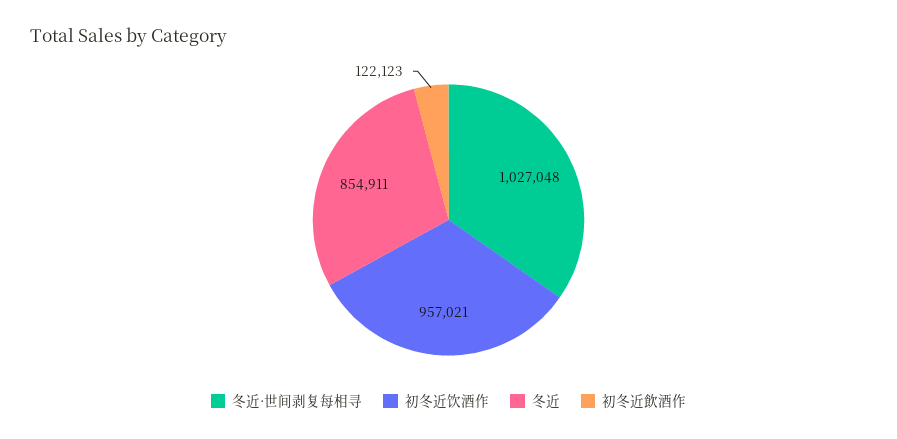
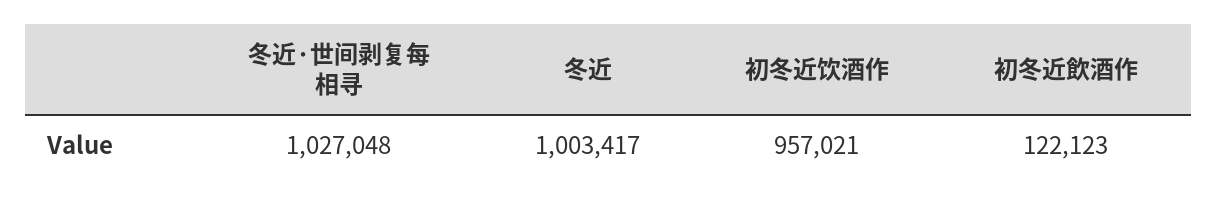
  {
    "冬近·世间剥复每相寻": 1027048,
    "初冬近饮酒作": 957021,
-   "冬近": 854911,
+   "冬近": 1003417,
    "初冬近飲酒作": 122123
  }

